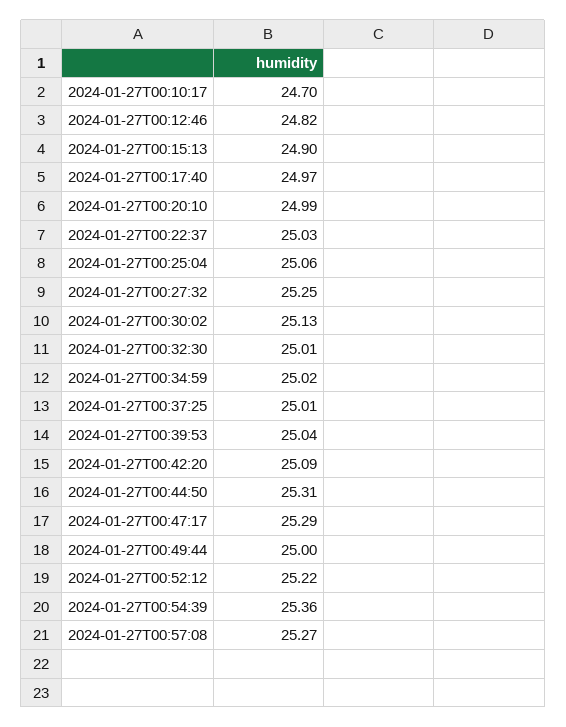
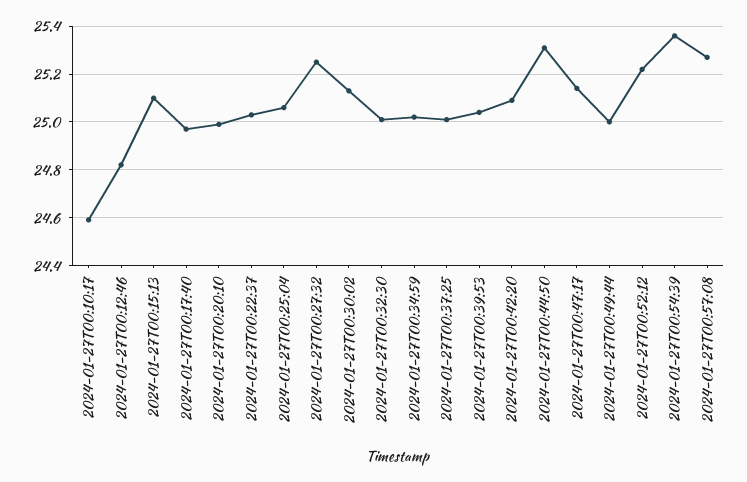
  {
-   "2024-01-27T00:10:17": 24.7,
+   "2024-01-27T00:10:17": 24.6,
    "2024-01-27T00:12:46": 24.82,
-   "2024-01-27T00:15:13": 24.9,
+   "2024-01-27T00:15:13": 25.1,
    "2024-01-27T00:17:40": 24.97,
    "2024-01-27T00:20:10": 24.99,
    "2024-01-27T00:22:37": 25.03,
    "2024-01-27T00:25:04": 25.06,
    "2024-01-27T00:27:32": 25.25,
    "2024-01-27T00:30:02": 25.13,
    "2024-01-27T00:32:30": 25.01,
    "2024-01-27T00:34:59": 25.02,
    "2024-01-27T00:37:25": 25.01,
    "2024-01-27T00:39:53": 25.04,
    "2024-01-27T00:42:20": 25.09,
    "2024-01-27T00:44:50": 25.31,
-   "2024-01-27T00:47:17": 25.29,
+   "2024-01-27T00:47:17": 25.15,
    "2024-01-27T00:49:44": 25,
    "2024-01-27T00:52:12": 25.22,
    "2024-01-27T00:54:39": 25.36,
    "2024-01-27T00:57:08": 25.27
  }

